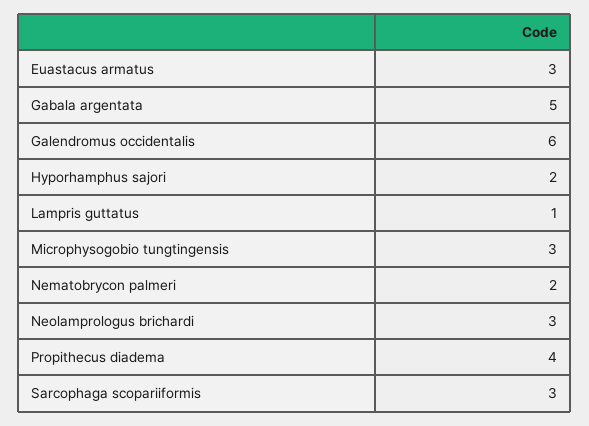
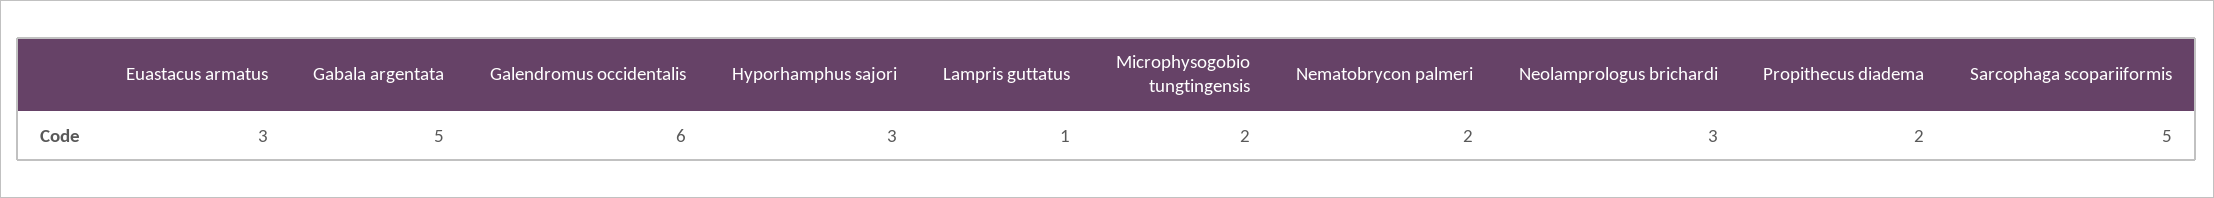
  {
    "Euastacus armatus": 3,
    "Gabala argentata": 5,
    "Galendromus occidentalis": 6,
-   "Hyporhamphus sajori": 2,
+   "Hyporhamphus sajori": 3,
    "Lampris guttatus": 1,
-   "Microphysogobio tungtingensis": 3,
+   "Microphysogobio tungtingensis": 2,
    "Nematobrycon palmeri": 2,
    "Neolamprologus brichardi": 3,
-   "Propithecus diadema": 4,
+   "Propithecus diadema": 2,
-   "Sarcophaga scopariiformis": 3
+   "Sarcophaga scopariiformis": 5
  }

